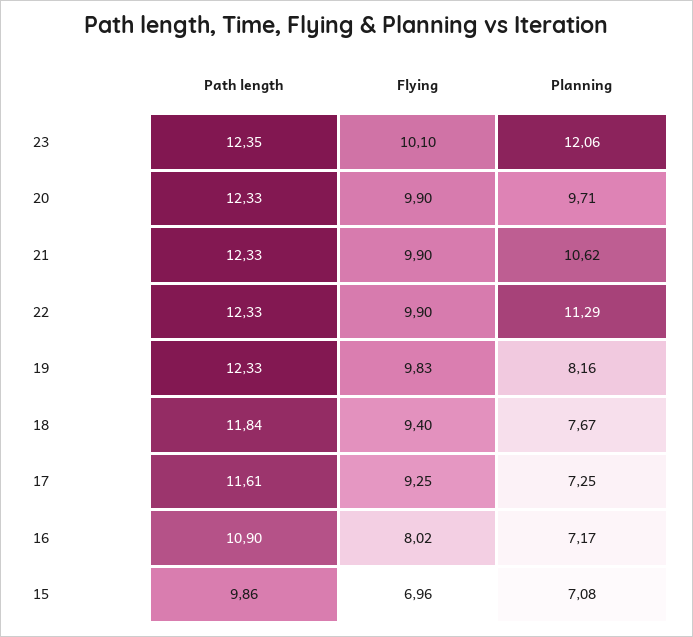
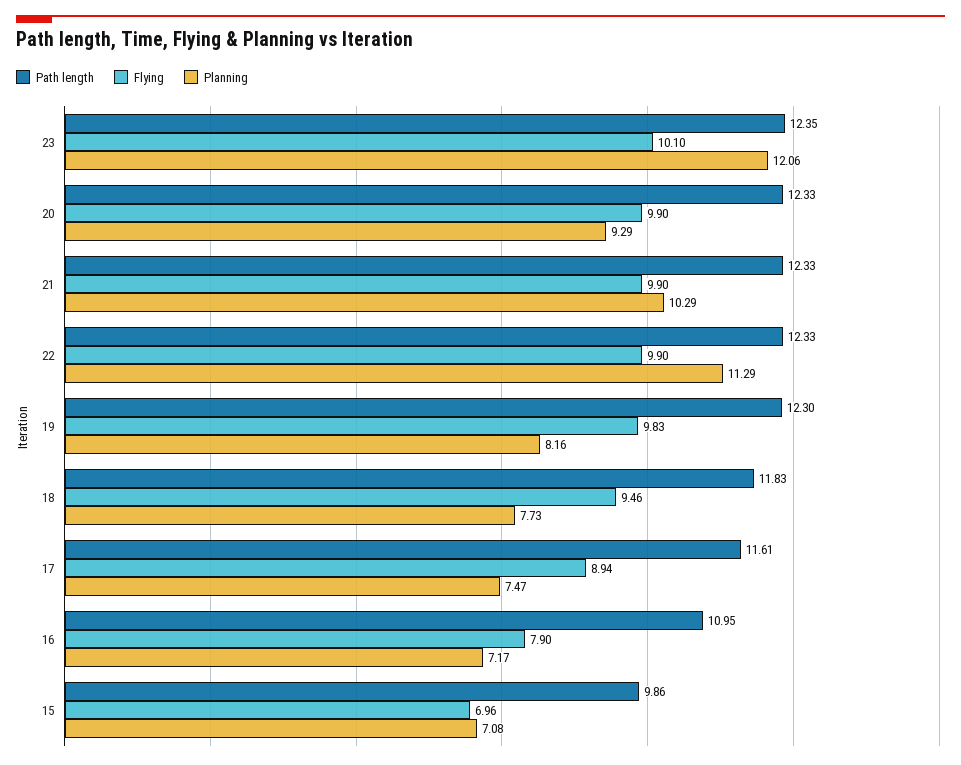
  {
    "Path length": {
      "23": 12.35,
      "20": 12.33,
      "21": 12.33,
      "22": 12.33,
-     "19": 12.33,
+     "19": 12.3,
-     "18": 11.84,
+     "18": 11.83,
      "17": 11.61,
-     "16": 10.9,
+     "16": 10.95,
      "15": 9.86
    },
    "Flying": {
      "23": 10.1,
      "20": 9.9,
      "21": 9.9,
      "22": 9.9,
      "19": 9.83,
-     "18": 9.4,
+     "18": 9.46,
-     "17": 9.25,
+     "17": 8.94,
-     "16": 8.02,
+     "16": 7.9,
      "15": 6.96
    },
    "Planning": {
      "23": 12.06,
-     "20": 9.71,
+     "20": 9.29,
-     "21": 10.62,
+     "21": 10.29,
      "22": 11.29,
      "19": 8.16,
-     "18": 7.67,
+     "18": 7.73,
-     "17": 7.25,
+     "17": 7.47,
      "16": 7.17,
      "15": 7.08
    }
  }

